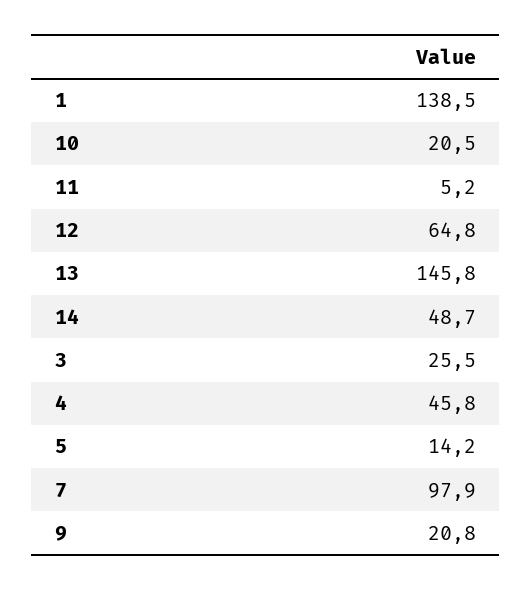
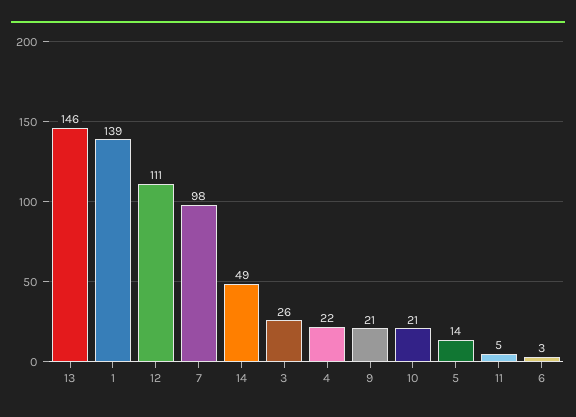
  {
    "1": 138.5,
    "10": 20.5,
    "11": 5.2,
-   "12": 64.8,
+   "12": 111,
    "13": 145.8,
    "14": 48.7,
    "3": 25.5,
-   "4": 45.8,
+   "4": 22,
    "5": 14.2,
    "7": 97.9,
-   "9": 20.8
+   "9": 20.8,
+   "6": 3
  }

